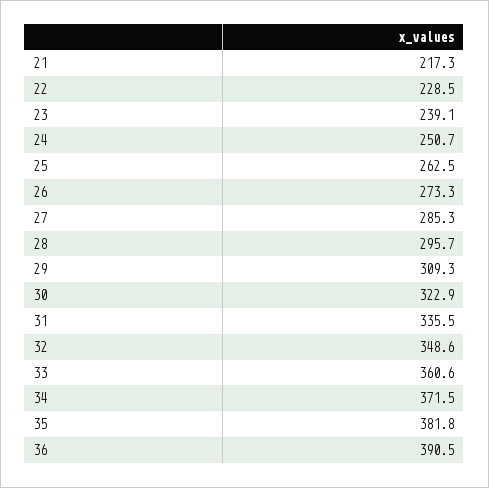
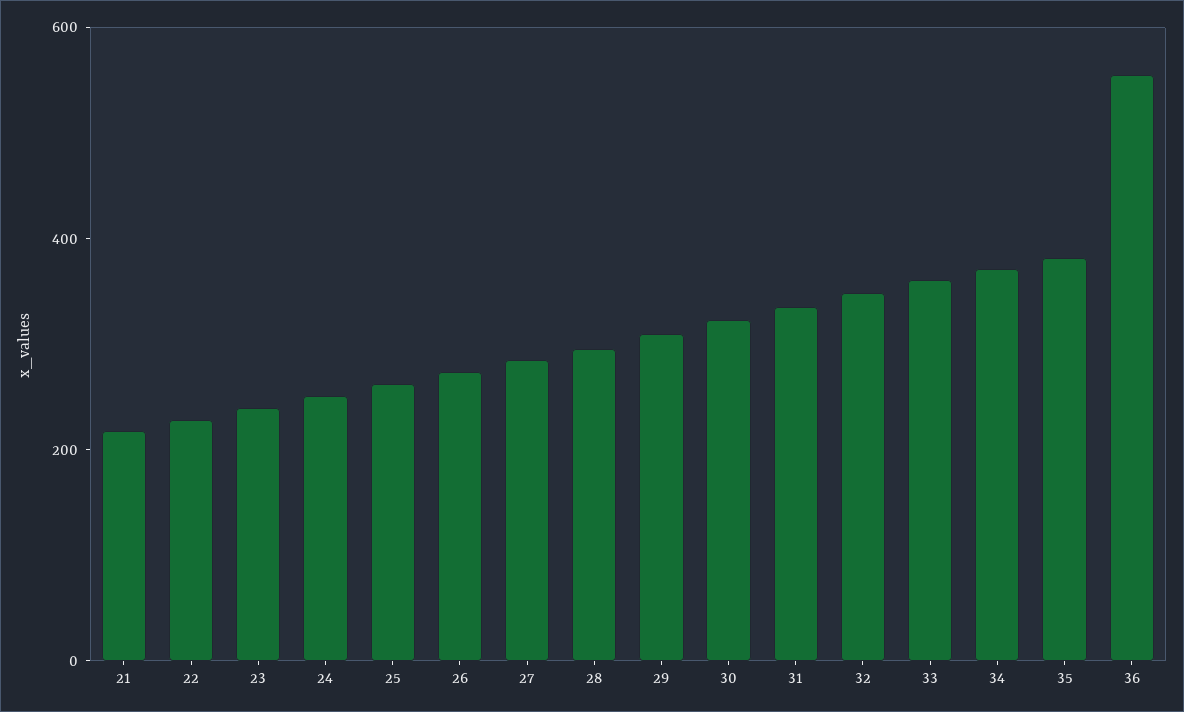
  {
    "21": 217.3,
    "22": 228.5,
    "23": 239.1,
    "24": 250.7,
    "25": 262.5,
    "26": 273.3,
    "27": 285.3,
    "28": 295.7,
    "29": 309.3,
    "30": 322.9,
    "31": 335.5,
    "32": 348.6,
    "33": 360.6,
    "34": 371.5,
    "35": 381.8,
-   "36": 390.5
+   "36": 550
  }

